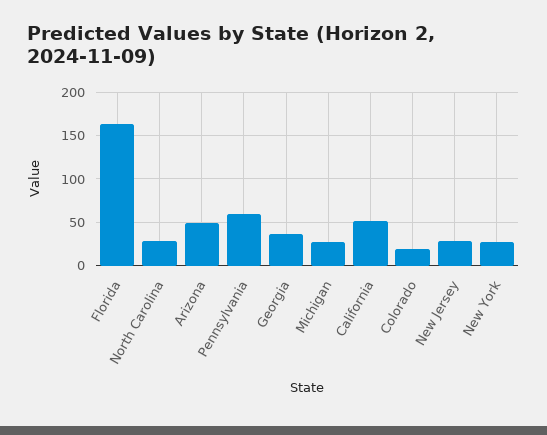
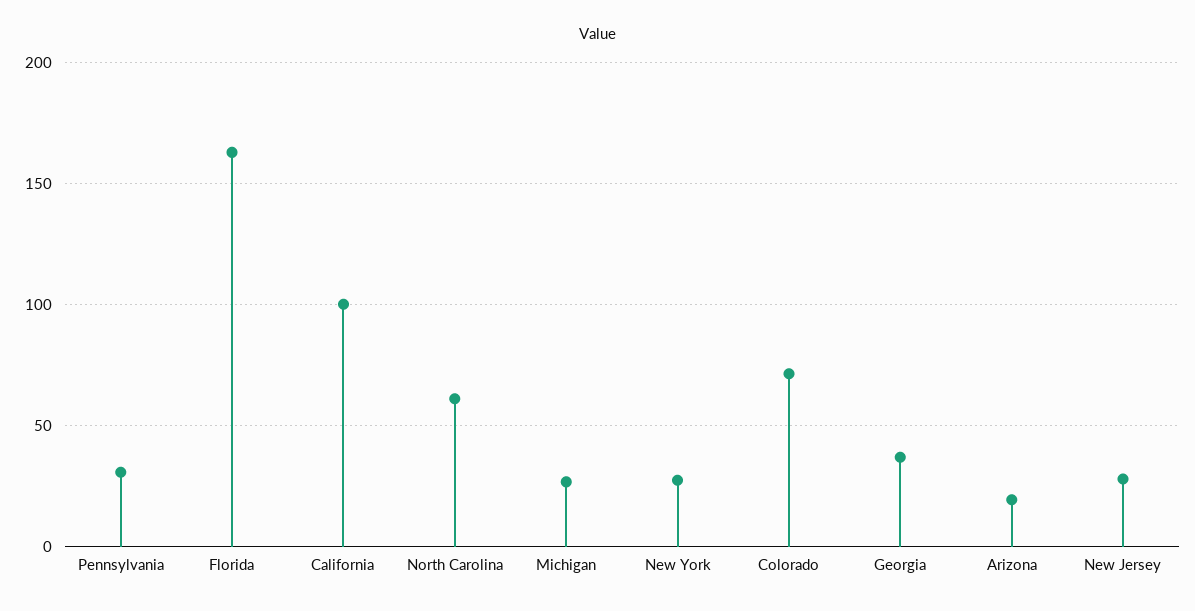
  {
    "Florida": 165,
-   "North Carolina": 30,
+   "North Carolina": 60,
-   "Arizona": 50,
+   "Arizona": 20,
-   "Pennsylvania": 60,
+   "Pennsylvania": 30,
    "Georgia": 35,
    "Michigan": 25,
-   "California": 50,
+   "California": 100,
-   "Colorado": 20,
+   "Colorado": 70,
    "New Jersey": 30,
    "New York": 25
  }

